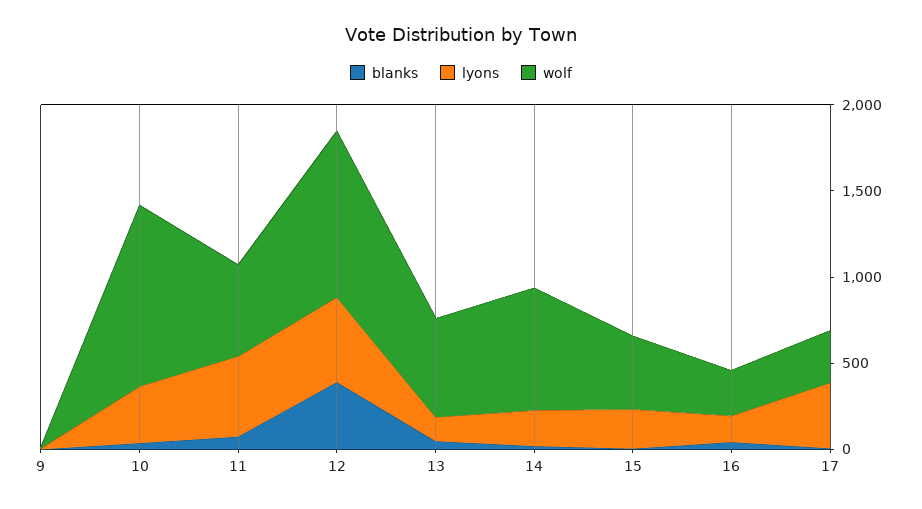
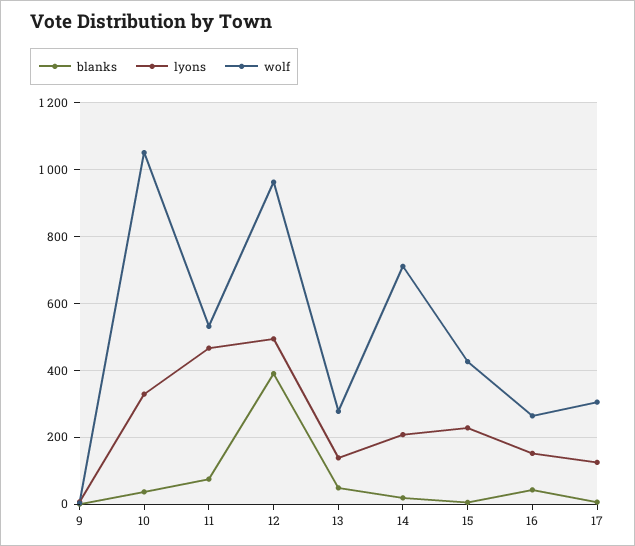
  {
    "blanks": {
      "9": 0,
      "10": 40,
      "11": 80,
      "12": 400,
      "13": 40,
      "14": 20,
      "15": 0,
      "16": 40,
      "17": 0
    },
    "lyons": {
      "9": 0,
      "10": 320,
      "11": 460,
      "12": 500,
      "13": 140,
      "14": 200,
      "15": 220,
      "16": 160,
-     "17": 400
+     "17": 120
    },
    "wolf": {
      "9": 0,
      "10": 1060,
      "11": 540,
      "12": 960,
-     "13": 600,
+     "13": 280,
      "14": 720,
      "15": 420,
      "16": 260,
      "17": 300
    }
  }

